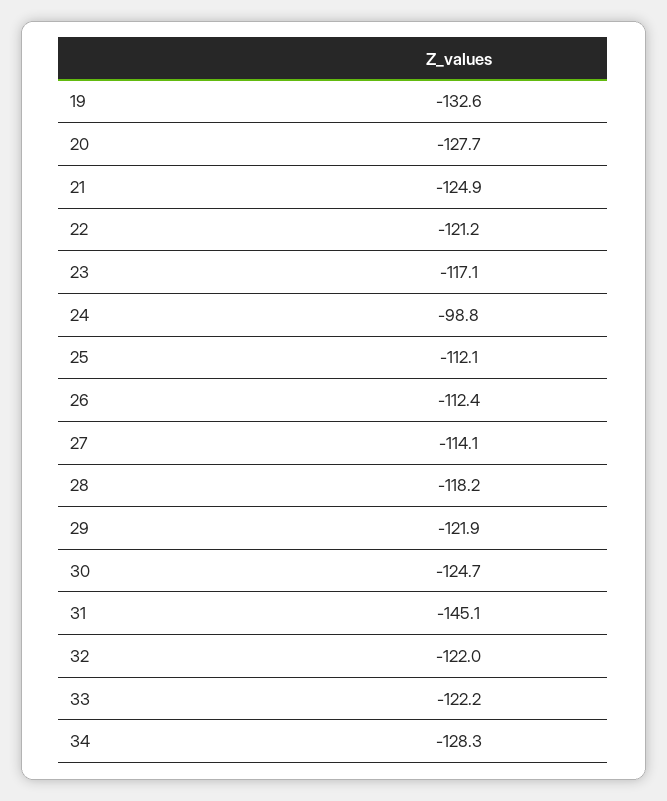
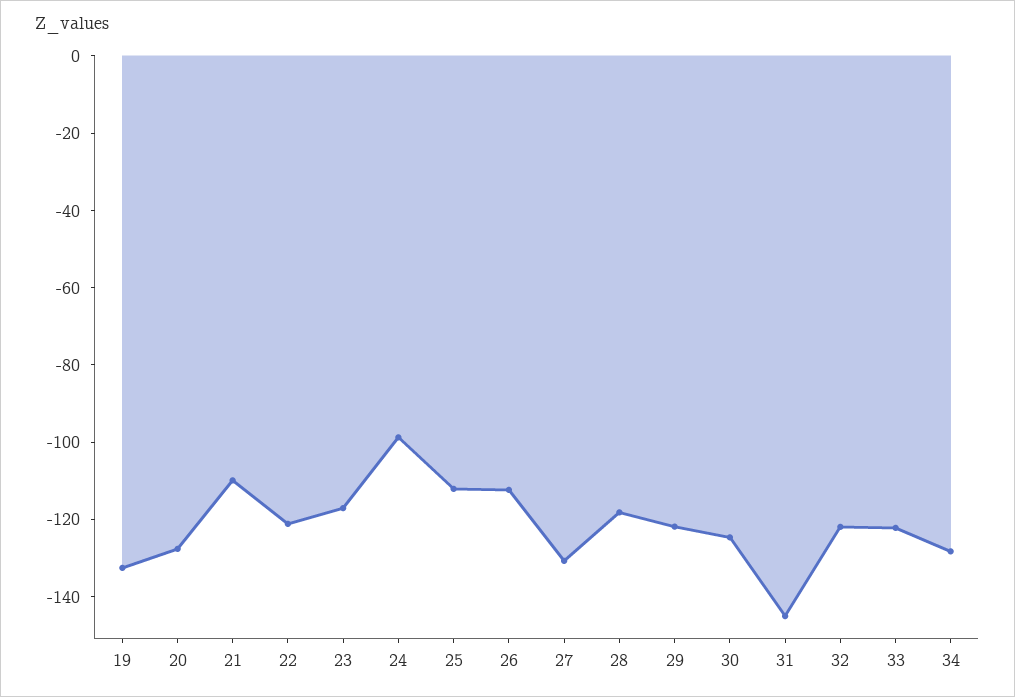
  {
    "19": -132.6,
    "20": -127.7,
-   "21": -124.9,
+   "21": -110,
    "22": -121.2,
    "23": -117.1,
    "24": -98.8,
    "25": -112.1,
    "26": -112.4,
-   "27": -114.1,
+   "27": -130,
    "28": -118.2,
    "29": -121.9,
    "30": -124.7,
    "31": -145.1,
    "32": -122,
    "33": -122.2,
    "34": -128.3
  }

